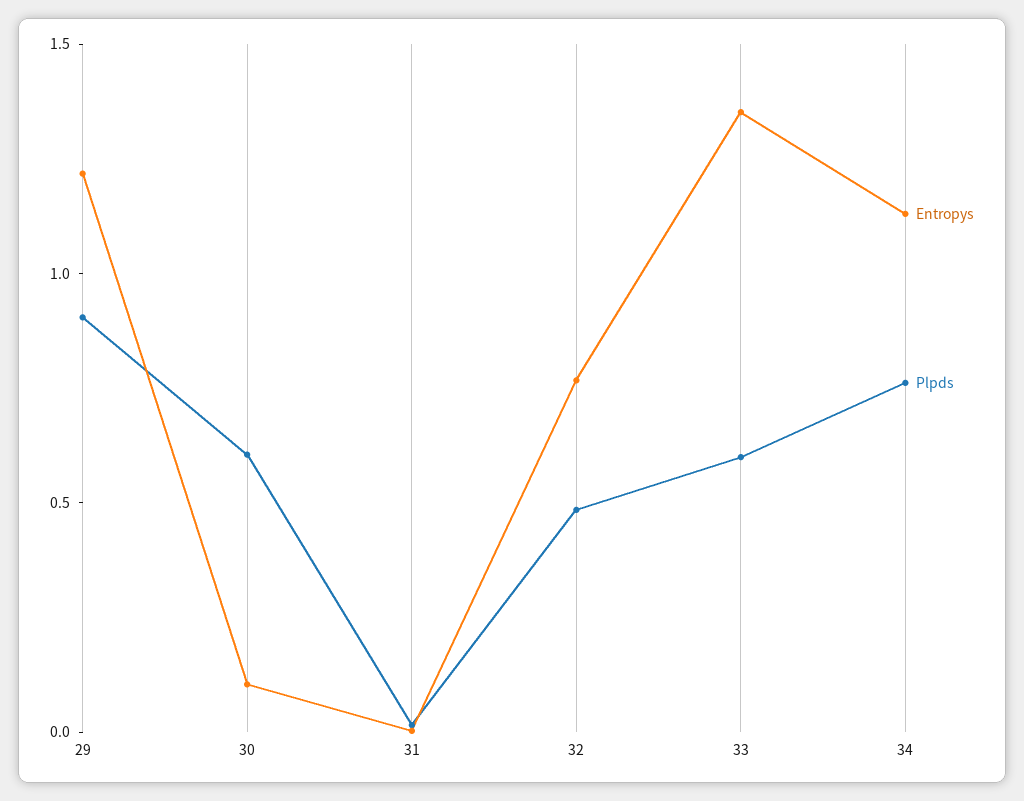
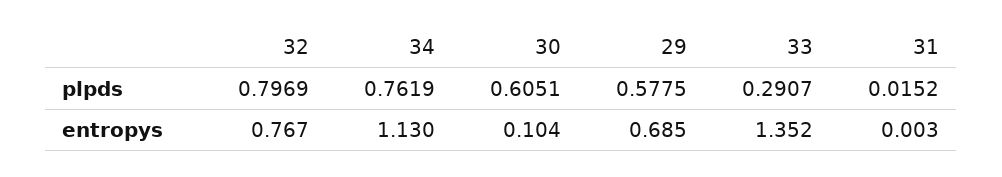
  {
    "Entropys": {
-     "29": 1.2,
+     "29": 0.685,
      "30": 0.104,
      "31": 0.003,
      "32": 0.767,
      "33": 1.352,
      "34": 1.13
    },
    "Plpds": {
-     "29": 0.9,
+     "29": 0.5775,
      "30": 0.6051,
      "31": 0.0152,
-     "32": 0.5,
+     "32": 0.7969,
-     "33": 0.6,
+     "33": 0.2907,
      "34": 0.7619
    }
  }

